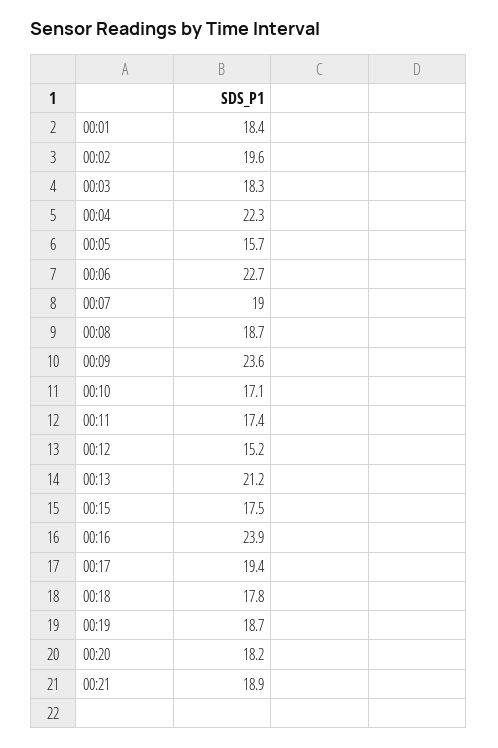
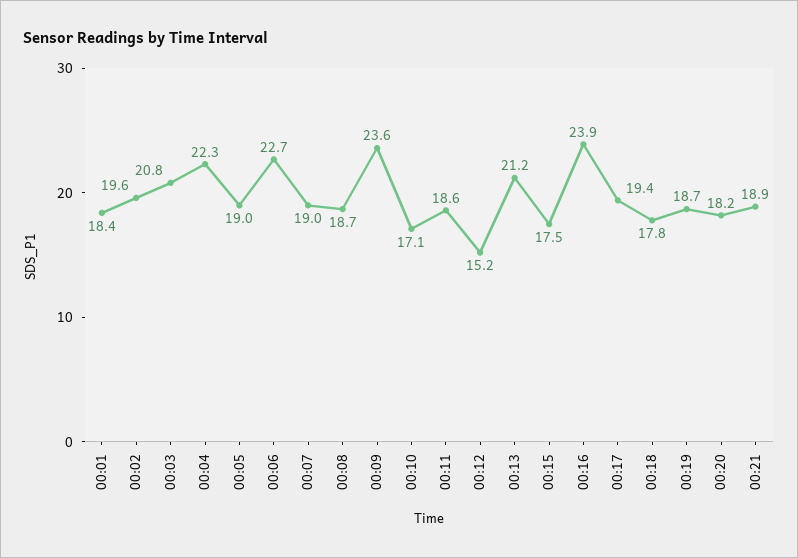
  {
    "00:01": 18.4,
    "00:02": 19.6,
-   "00:03": 18.3,
+   "00:03": 20.8,
    "00:04": 22.3,
-   "00:05": 15.7,
+   "00:05": 19,
    "00:06": 22.7,
    "00:07": 19,
    "00:08": 18.7,
    "00:09": 23.6,
    "00:10": 17.1,
-   "00:11": 17.4,
+   "00:11": 18.6,
    "00:12": 15.2,
    "00:13": 21.2,
    "00:15": 17.5,
    "00:16": 23.9,
    "00:17": 19.4,
    "00:18": 17.8,
    "00:19": 18.7,
    "00:20": 18.2,
    "00:21": 18.9
  }

